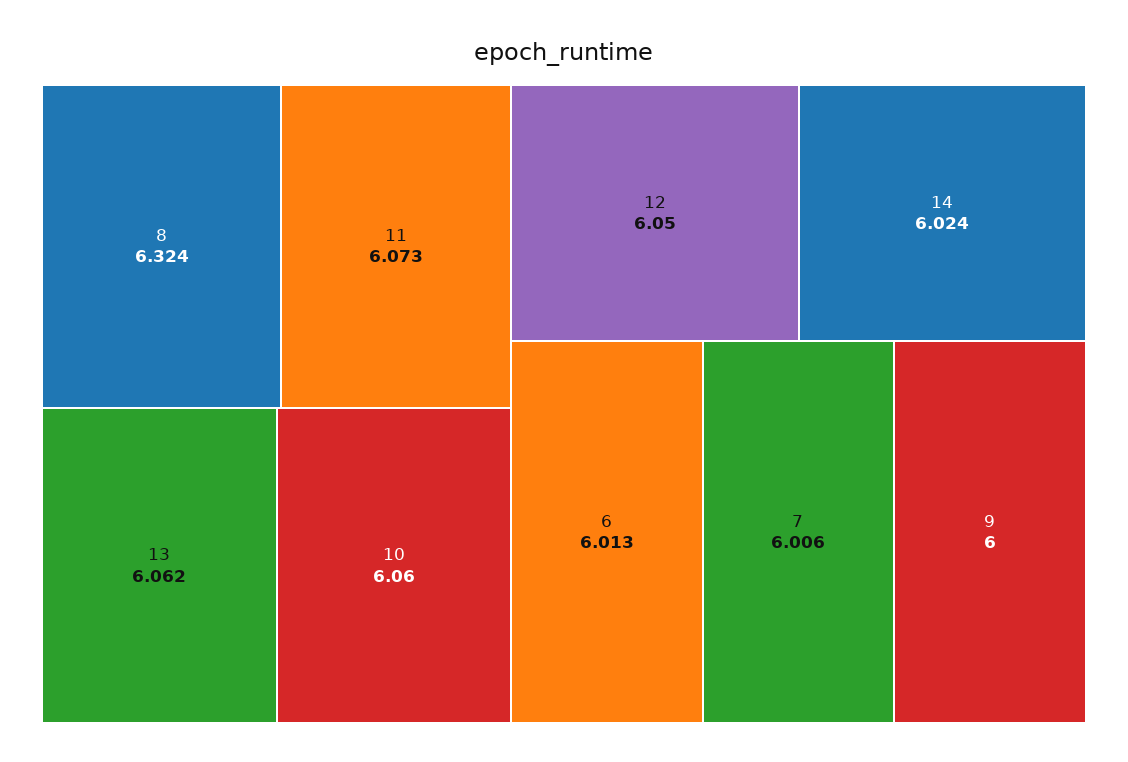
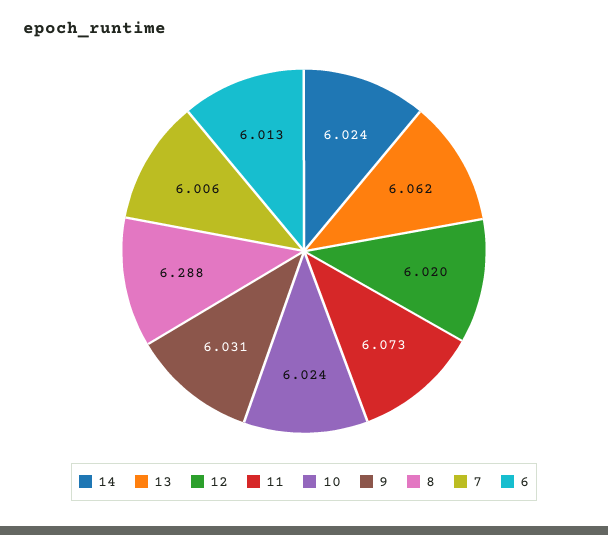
  {
-   "8": 6.324,
+   "8": 6.288,
    "11": 6.073,
    "13": 6.062,
-   "10": 6.06,
+   "10": 6.024,
-   "12": 6.05,
+   "12": 6.02,
    "14": 6.024,
    "6": 6.013,
    "7": 6.006,
-   "9": 6
+   "9": 6.031
  }

